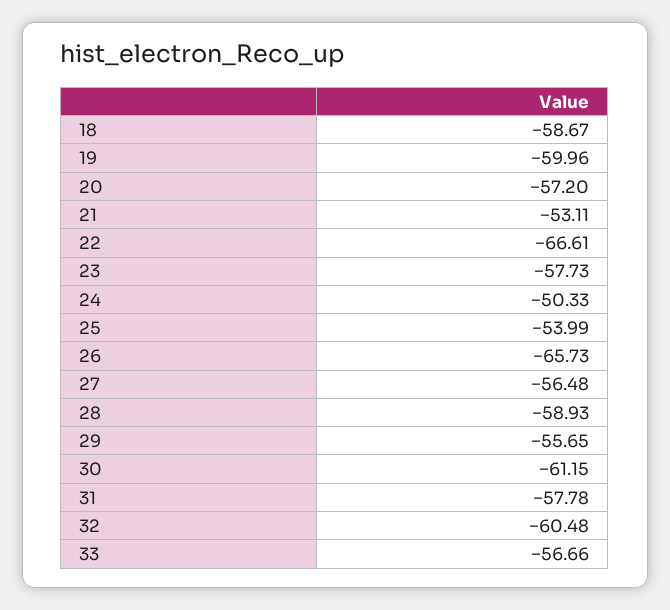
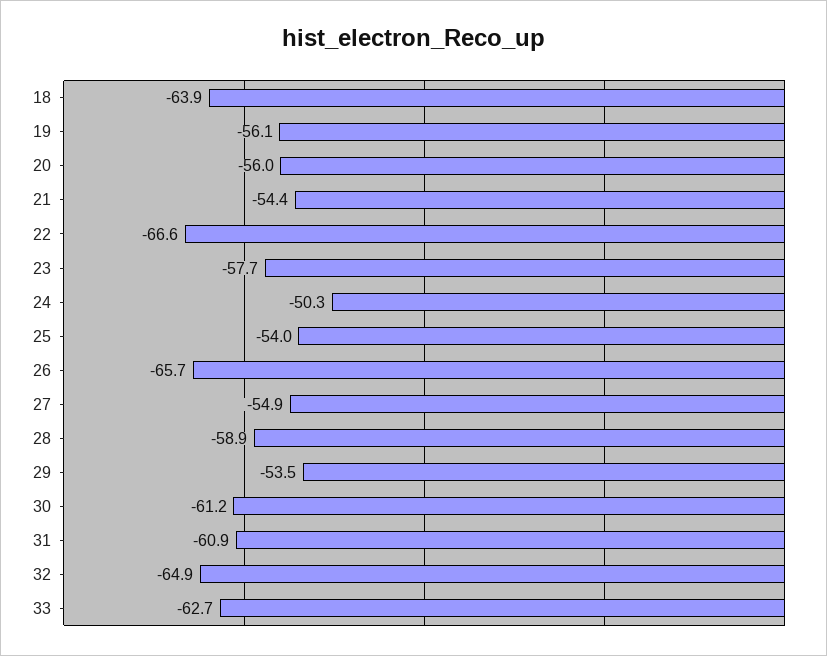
  {
-   "18": -58.67,
+   "18": -63.9,
-   "19": -59.96,
+   "19": -56.1,
-   "20": -57.2,
+   "20": -56,
-   "21": -53.11,
+   "21": -54.4,
    "22": -66.61,
    "23": -57.73,
    "24": -50.33,
    "25": -53.99,
    "26": -65.73,
-   "27": -56.48,
+   "27": -54.9,
    "28": -58.93,
-   "29": -55.65,
+   "29": -53.5,
    "30": -61.15,
-   "31": -57.78,
+   "31": -60.9,
-   "32": -60.48,
+   "32": -64.9,
-   "33": -56.66
+   "33": -62.7
  }

